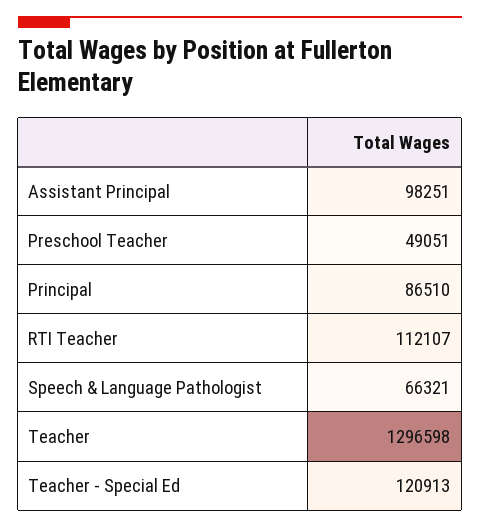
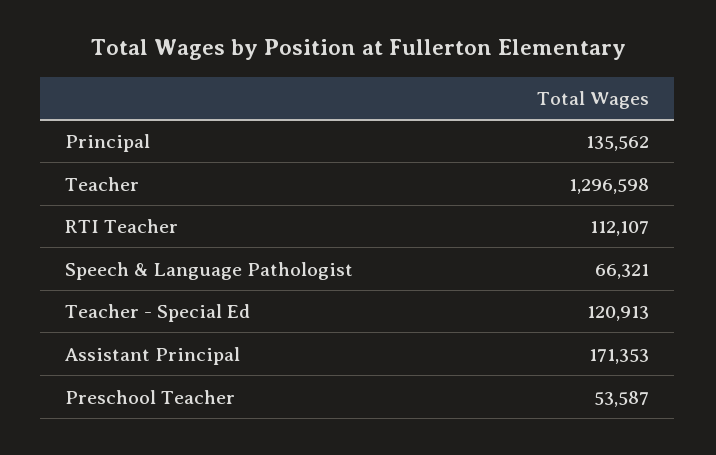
  {
-   "Assistant Principal": 98251,
+   "Assistant Principal": 171353,
-   "Preschool Teacher": 49051,
+   "Preschool Teacher": 53587,
-   "Principal": 86510,
+   "Principal": 135562,
    "RTI Teacher": 112107,
    "Speech & Language Pathologist": 66321,
    "Teacher": 1296598,
    "Teacher - Special Ed": 120913
  }

